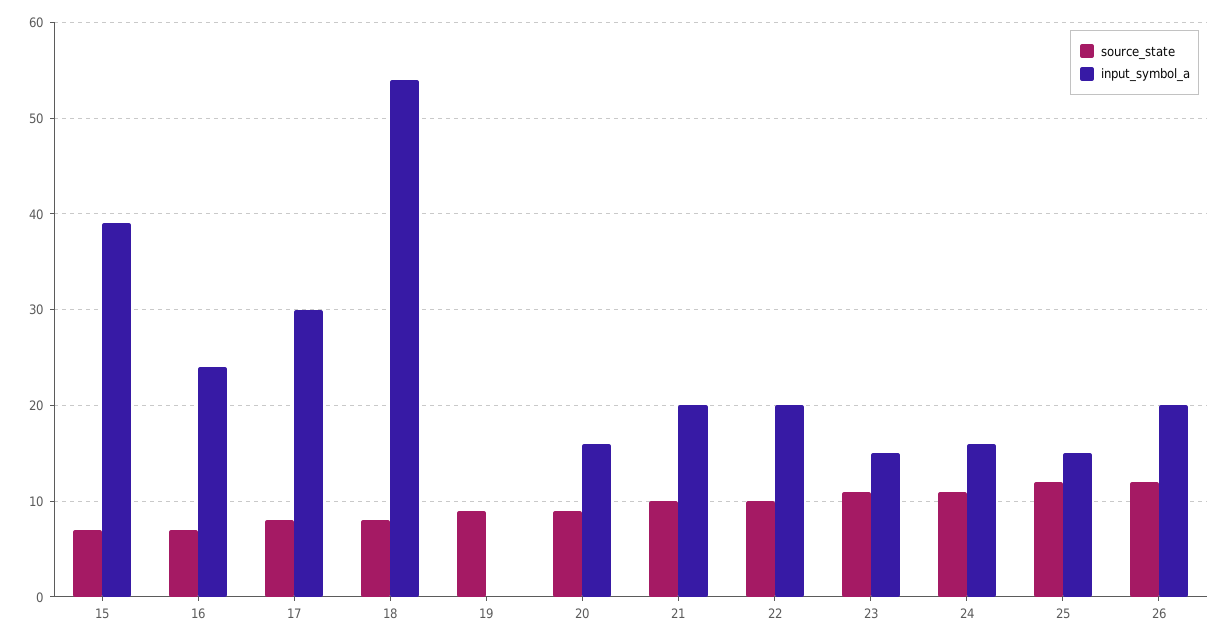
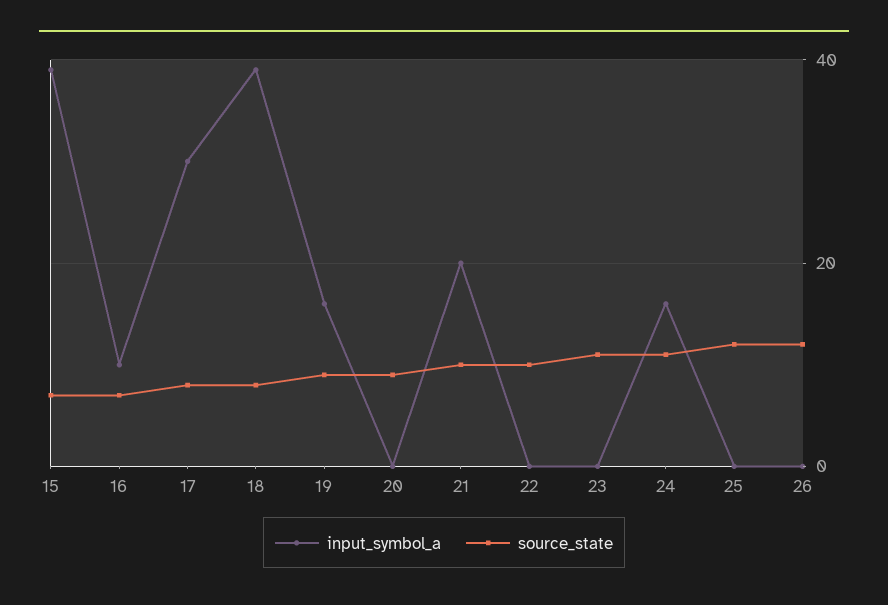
  {
    "source_state": {
      "15": 7,
      "16": 7,
      "17": 8,
      "18": 8,
      "19": 9,
      "20": 9,
      "21": 10,
      "22": 10,
      "23": 11,
      "24": 11,
      "25": 12,
      "26": 12
    },
    "input_symbol_a": {
      "15": 39,
-     "16": 24,
+     "16": 10,
      "17": 30,
-     "18": 54,
+     "18": 40,
-     "19": 0,
+     "19": 15,
-     "20": 16,
+     "20": 0,
      "21": 20,
-     "22": 20,
+     "22": 0,
-     "23": 15,
+     "23": 0,
      "24": 16,
-     "25": 15,
+     "25": 0,
-     "26": 20
+     "26": 0
    }
  }

